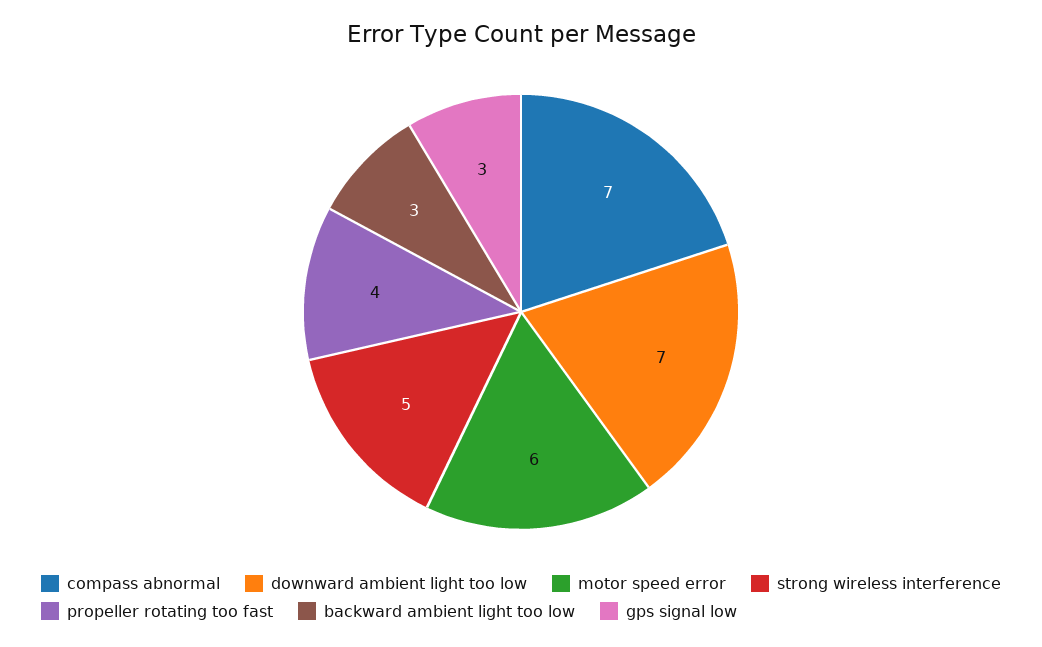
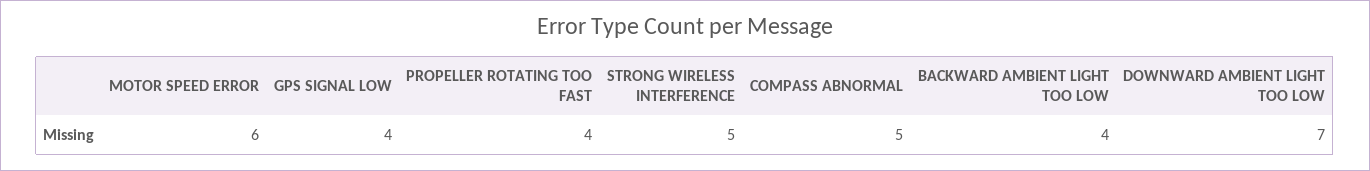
  {
-   "compass abnormal": 7,
+   "compass abnormal": 5,
    "downward ambient light too low": 7,
    "motor speed error": 6,
    "strong wireless interference": 5,
    "propeller rotating too fast": 4,
-   "backward ambient light too low": 3,
+   "backward ambient light too low": 4,
-   "gps signal low": 3
+   "gps signal low": 4
  }

